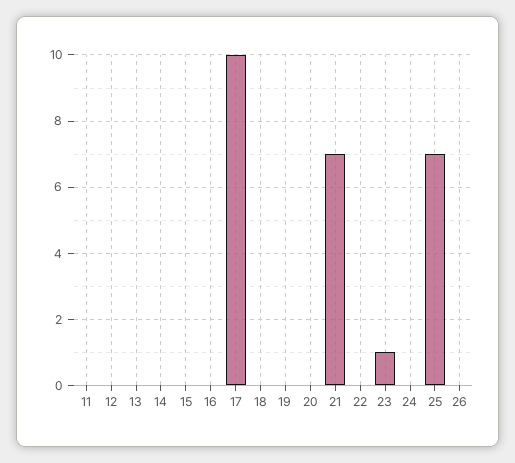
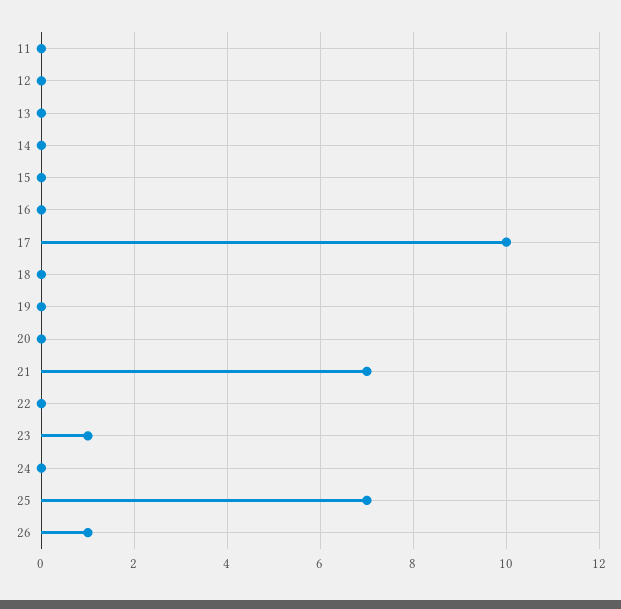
  {
    "11": 0,
    "12": 0,
    "13": 0,
    "14": 0,
    "15": 0,
    "16": 0,
    "17": 10,
    "18": 0,
    "19": 0,
    "20": 0,
    "21": 7,
    "22": 0,
    "23": 1,
    "24": 0,
    "25": 7,
-   "26": 0
+   "26": 1
  }

